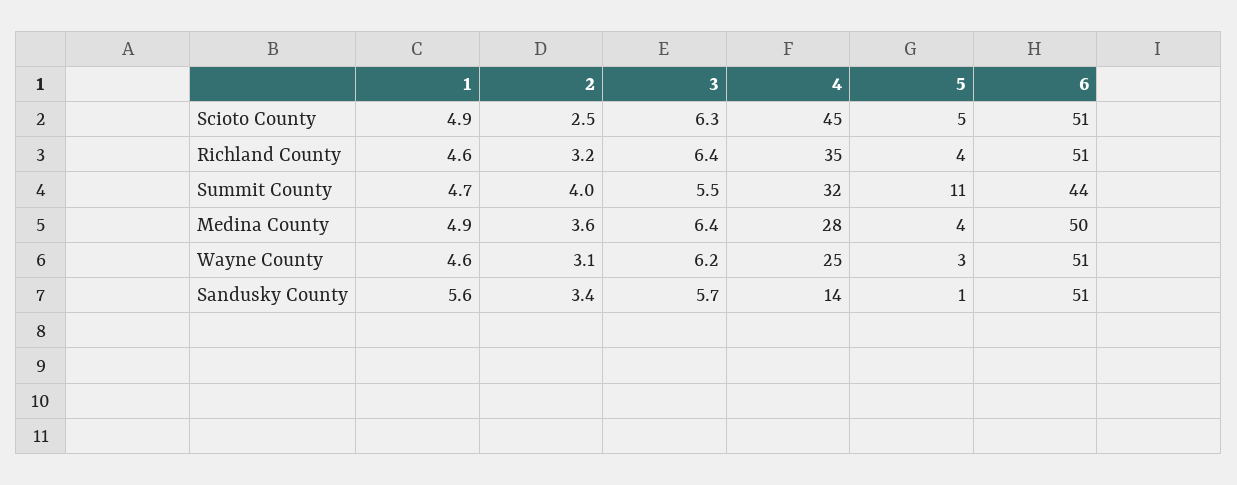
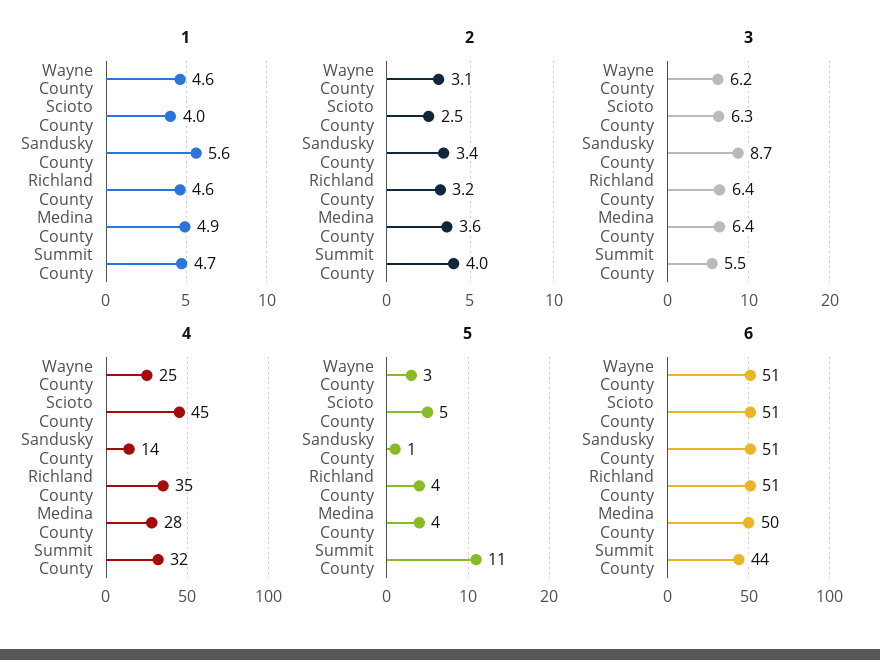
  {
    "1": {
-     "Scioto County": 4.9,
+     "Scioto County": 4,
      "Richland County": 4.6,
      "Summit County": 4.7,
      "Medina County": 4.9,
      "Wayne County": 4.6,
      "Sandusky County": 5.6
    },
    "2": {
      "Scioto County": 2.5,
      "Richland County": 3.2,
      "Summit County": 4,
      "Medina County": 3.6,
      "Wayne County": 3.1,
      "Sandusky County": 3.4
    },
    "3": {
      "Scioto County": 6.3,
      "Richland County": 6.4,
      "Summit County": 5.5,
      "Medina County": 6.4,
      "Wayne County": 6.2,
-     "Sandusky County": 5.7
+     "Sandusky County": 8.7
    },
    "4": {
      "Scioto County": 45,
      "Richland County": 35,
      "Summit County": 32,
      "Medina County": 28,
      "Wayne County": 25,
      "Sandusky County": 14
    },
    "5": {
      "Scioto County": 5,
      "Richland County": 4,
      "Summit County": 11,
      "Medina County": 4,
      "Wayne County": 3,
      "Sandusky County": 1
    },
    "6": {
      "Scioto County": 51,
      "Richland County": 51,
      "Summit County": 44,
      "Medina County": 50,
      "Wayne County": 51,
      "Sandusky County": 51
    }
  }

